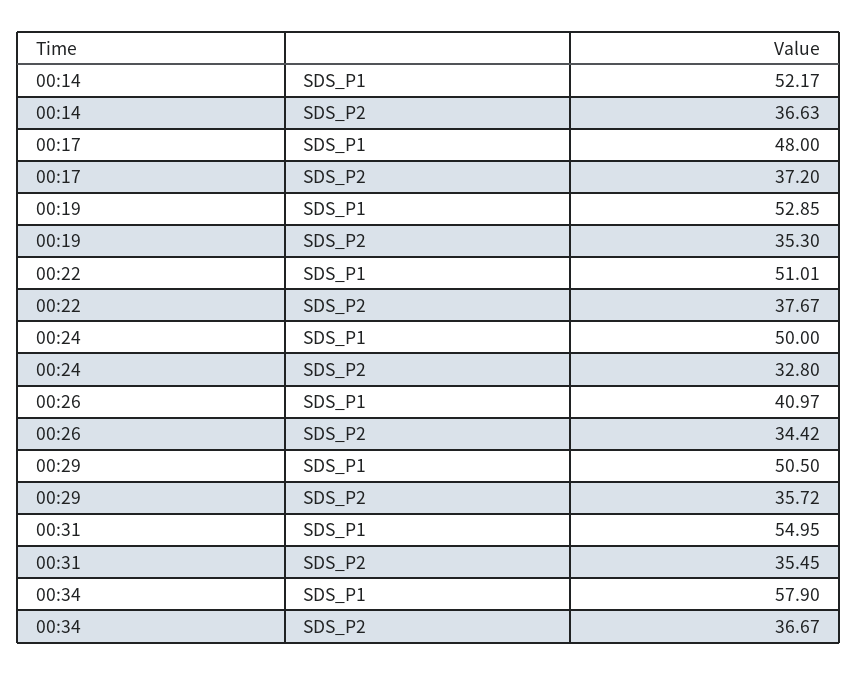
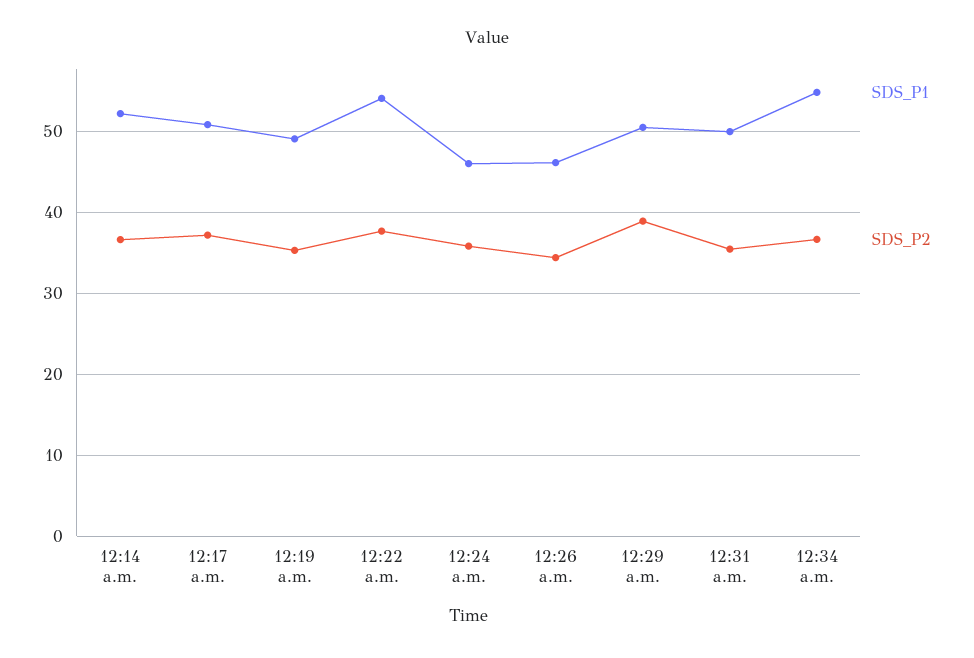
  {
    "SDS_P1": {
      "00:14": 52.17,
-     "00:17": 48,
+     "00:17": 51,
-     "00:19": 52.85,
+     "00:19": 49,
-     "00:22": 51.01,
+     "00:22": 54,
-     "00:24": 50,
+     "00:24": 46,
-     "00:26": 40.97,
+     "00:26": 46,
      "00:29": 50.5,
-     "00:31": 54.95,
+     "00:31": 50,
-     "00:34": 57.9
+     "00:34": 55
    },
    "SDS_P2": {
      "00:14": 36.63,
      "00:17": 37.2,
      "00:19": 35.3,
      "00:22": 37.67,
-     "00:24": 32.8,
+     "00:24": 36,
      "00:26": 34.42,
-     "00:29": 35.72,
+     "00:29": 39,
      "00:31": 35.45,
      "00:34": 36.67
    }
  }

